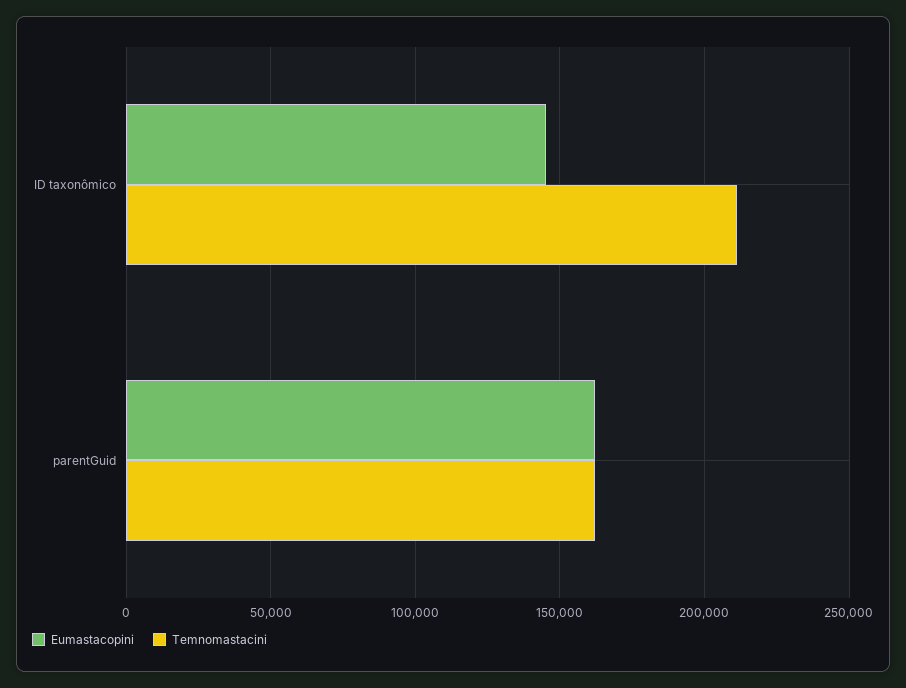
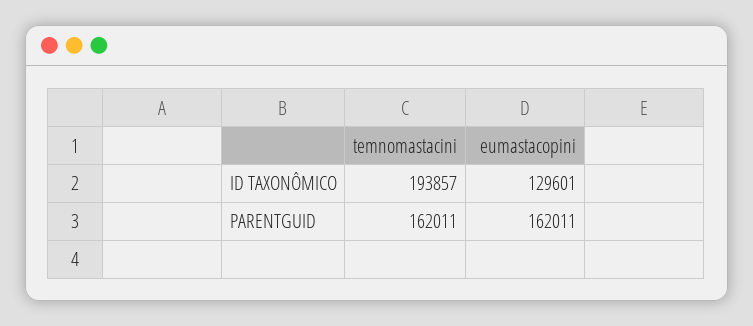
  {
    "Eumastacopini": {
-     "ID taxonômico": 145000,
+     "ID taxonômico": 129601,
      "parentGuid": 162011
    },
    "Temnomastacini": {
-     "ID taxonômico": 210000,
+     "ID taxonômico": 193857,
      "parentGuid": 162011
    }
  }

